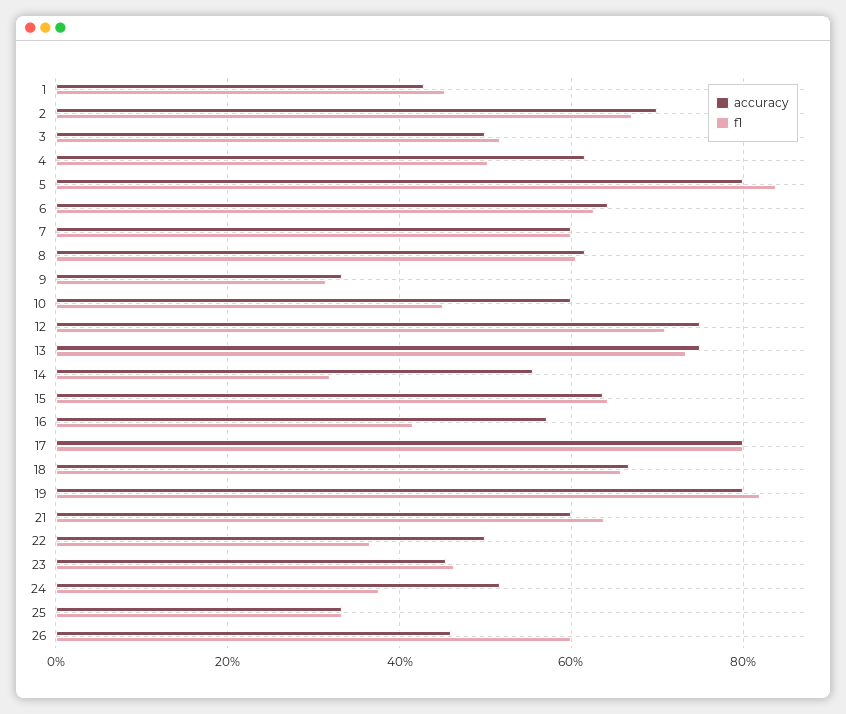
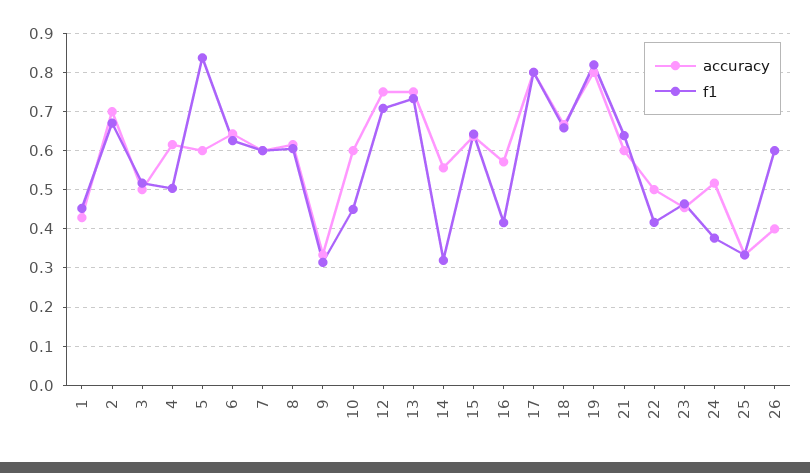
  {
    "accuracy": {
      "1": 0.42,
      "2": 0.7,
      "3": 0.5,
      "4": 0.62,
-     "5": 0.8,
+     "5": 0.6,
      "6": 0.64,
      "7": 0.6,
      "8": 0.62,
      "9": 0.34,
      "10": 0.6,
      "12": 0.76,
      "13": 0.76,
      "14": 0.56,
      "15": 0.64,
      "16": 0.58,
      "17": 0.8,
      "18": 0.66,
      "19": 0.8,
      "21": 0.6,
      "22": 0.5,
      "23": 0.46,
      "24": 0.52,
      "25": 0.34,
-     "26": 0.46
+     "26": 0.4
    },
    "f1": {
      "1": 0.46,
      "2": 0.68,
      "3": 0.52,
      "4": 0.5,
      "5": 0.84,
      "6": 0.62,
      "7": 0.6,
      "8": 0.6,
      "9": 0.32,
      "10": 0.46,
      "12": 0.7,
      "13": 0.74,
      "14": 0.32,
      "15": 0.64,
      "16": 0.42,
      "17": 0.8,
      "18": 0.66,
      "19": 0.82,
      "21": 0.64,
-     "22": 0.36,
+     "22": 0.42,
      "23": 0.46,
      "24": 0.38,
      "25": 0.34,
      "26": 0.6
    }
  }

